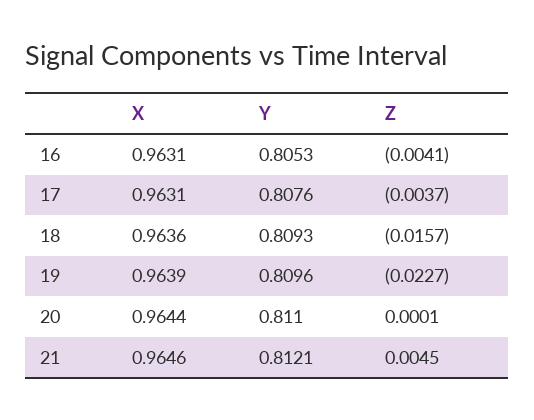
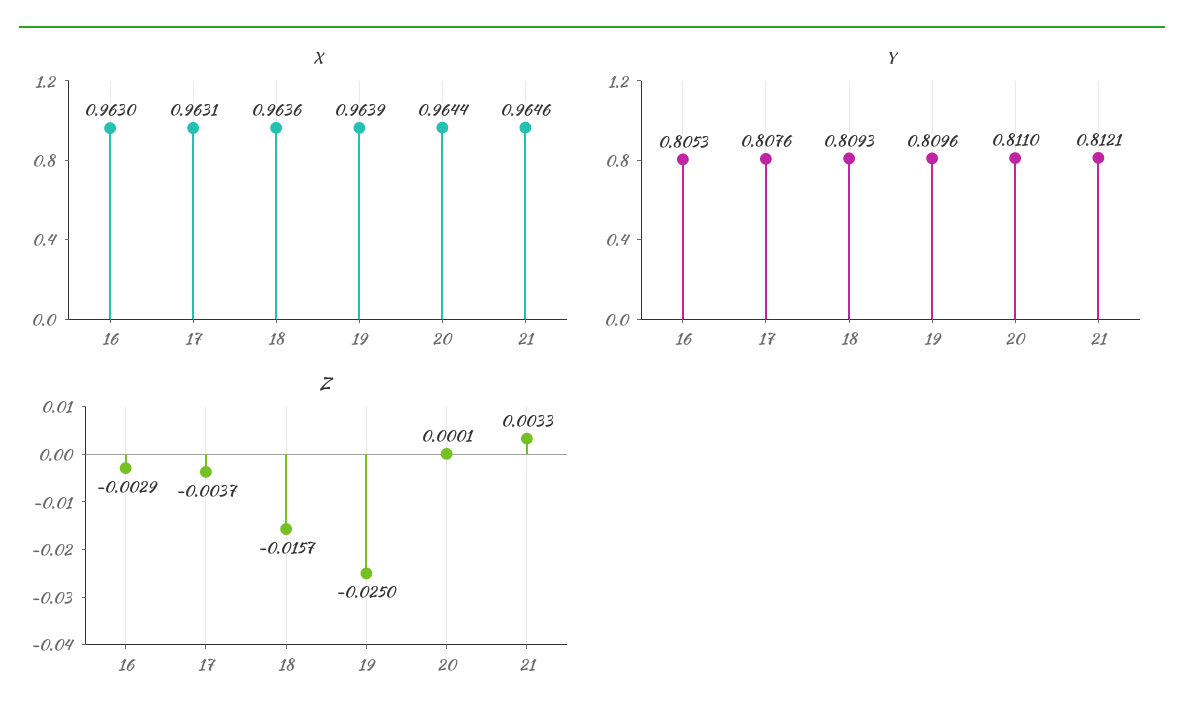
  {
    "X": {
-     "16": 0.9631,
+     "16": 0.963,
      "17": 0.9631,
      "18": 0.9636,
      "19": 0.9639,
      "20": 0.9644,
      "21": 0.9646
    },
    "Y": {
      "16": 0.8053,
      "17": 0.8076,
      "18": 0.8093,
      "19": 0.8096,
      "20": 0.811,
      "21": 0.8121
    },
    "Z": {
-     "16": -0.0041,
+     "16": -0.0029,
      "17": -0.0037,
      "18": -0.0157,
-     "19": -0.0227,
+     "19": -0.025,
      "20": 0.0001,
-     "21": 0.0045
+     "21": 0.0033
    }
  }

